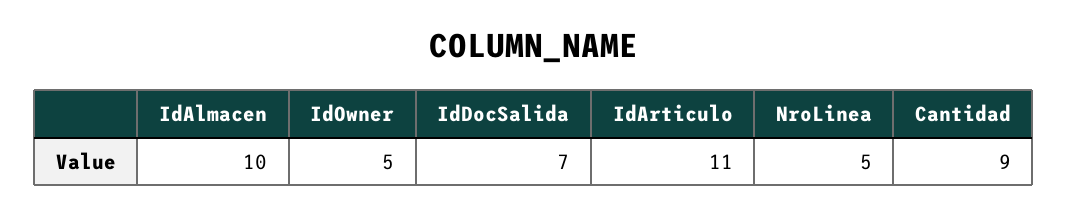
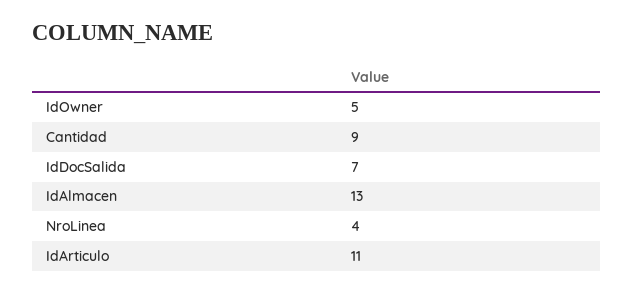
  {
-   "IdAlmacen": 10,
+   "IdAlmacen": 13,
    "IdOwner": 5,
    "IdDocSalida": 7,
    "IdArticulo": 11,
-   "NroLinea": 5,
+   "NroLinea": 4,
    "Cantidad": 9
  }

